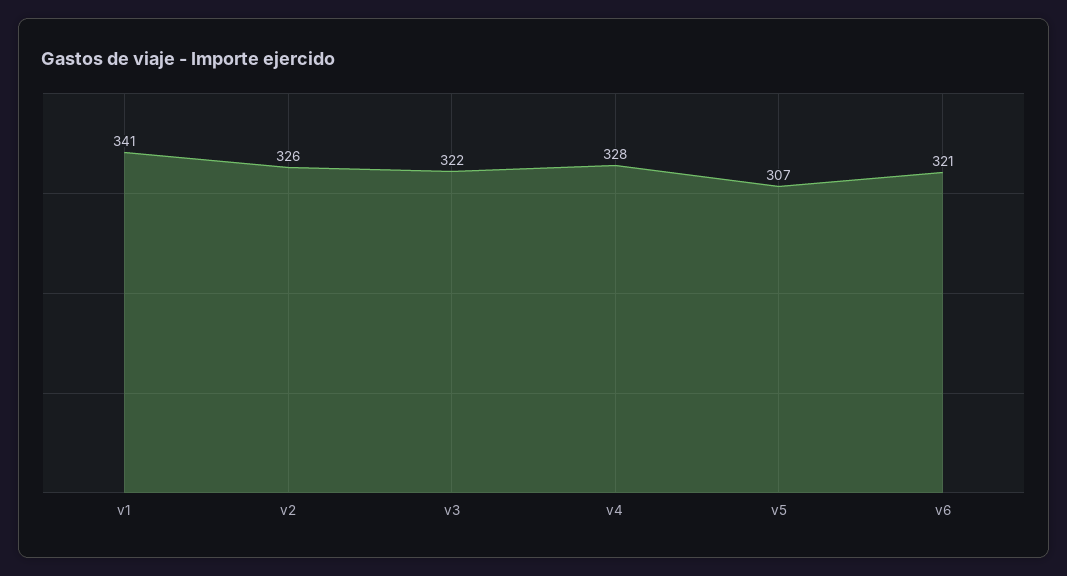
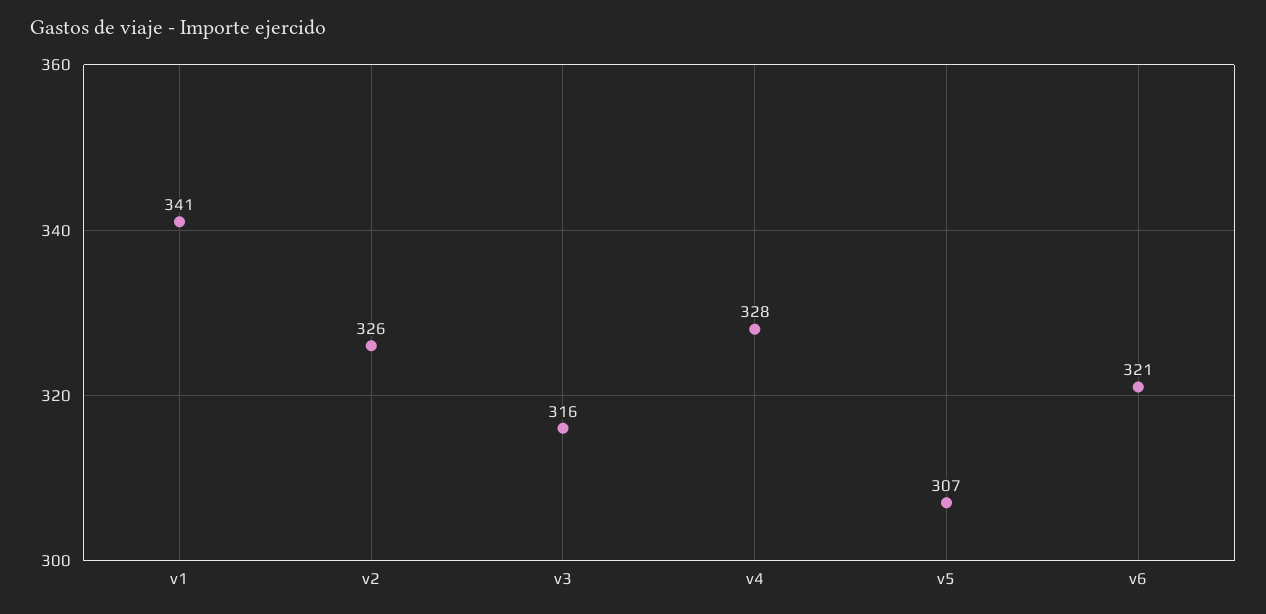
  {
    "v1": 341,
    "v2": 326,
-   "v3": 322,
+   "v3": 316,
    "v4": 328,
    "v5": 307,
    "v6": 321
  }

